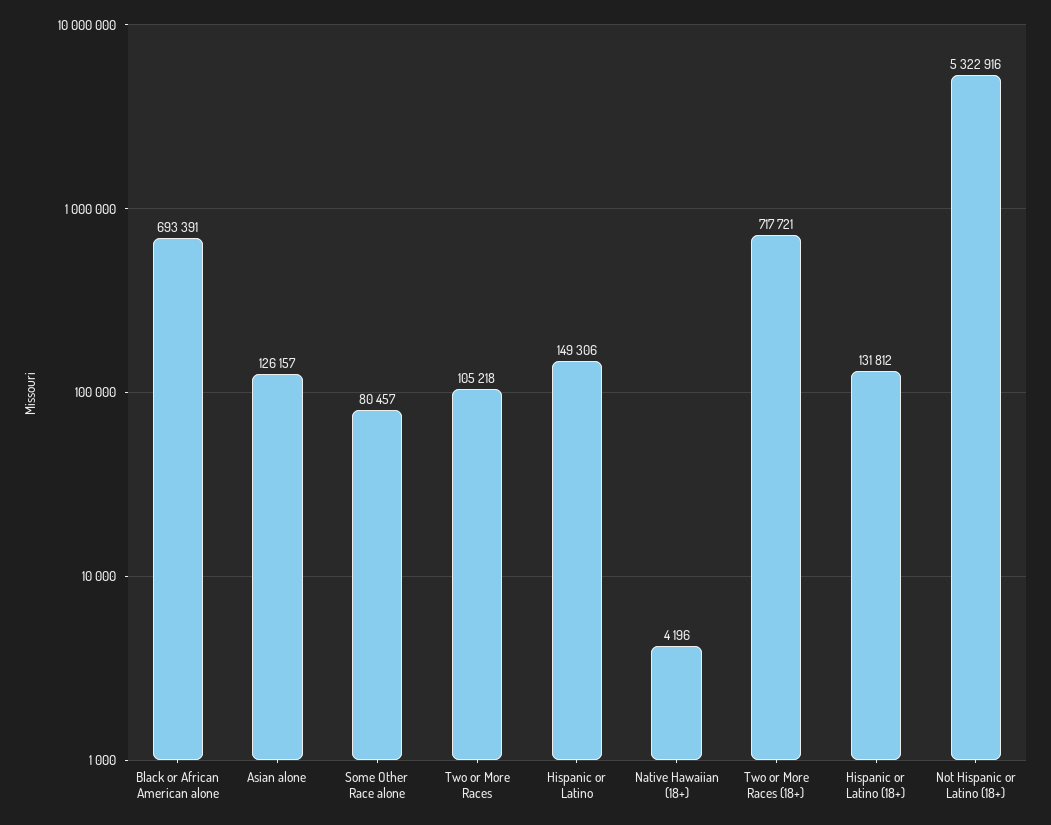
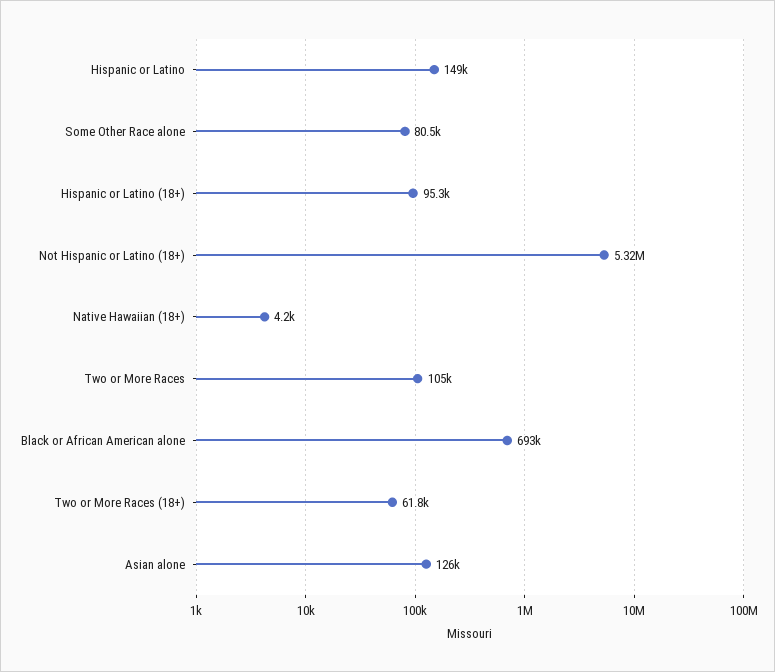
  {
    "Black or African American alone": 693391,
    "Asian alone": 126157,
    "Some Other Race alone": 80457,
    "Two or More Races": 105218,
    "Hispanic or Latino": 149306,
    "Native Hawaiian (18+)": 4196,
-   "Two or More Races (18+)": 717721,
+   "Two or More Races (18+)": 61800,
-   "Hispanic or Latino (18+)": 131812,
+   "Hispanic or Latino (18+)": 95300,
    "Not Hispanic or Latino (18+)": 5322916
  }

